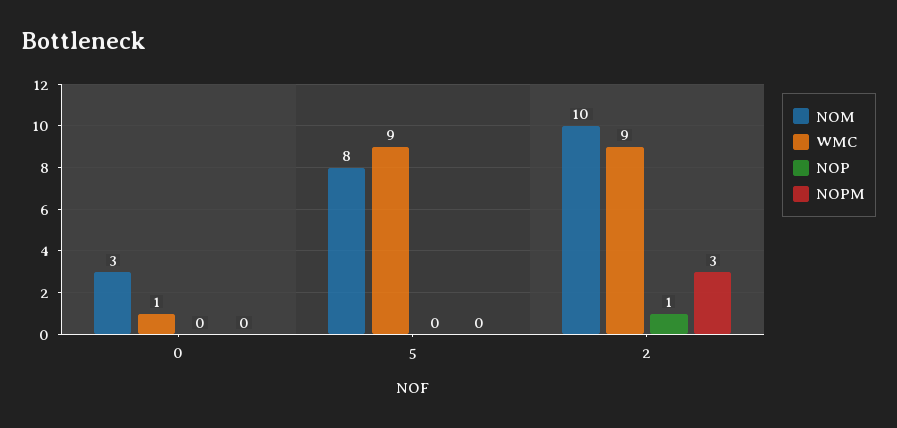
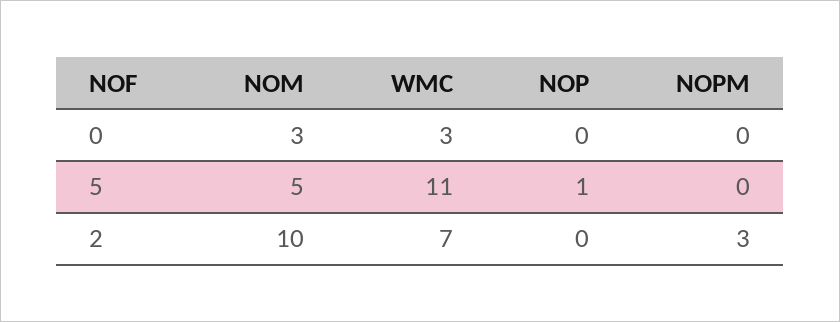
  {
    "NOM": {
      "0": 3,
-     "5": 8,
+     "5": 5,
      "2": 10
    },
    "WMC": {
-     "0": 1,
+     "0": 3,
-     "5": 9,
+     "5": 11,
-     "2": 9
+     "2": 7
    },
    "NOP": {
      "0": 0,
-     "5": 0,
+     "5": 1,
-     "2": 1
+     "2": 0
    },
    "NOPM": {
      "0": 0,
      "5": 0,
      "2": 3
    }
  }

